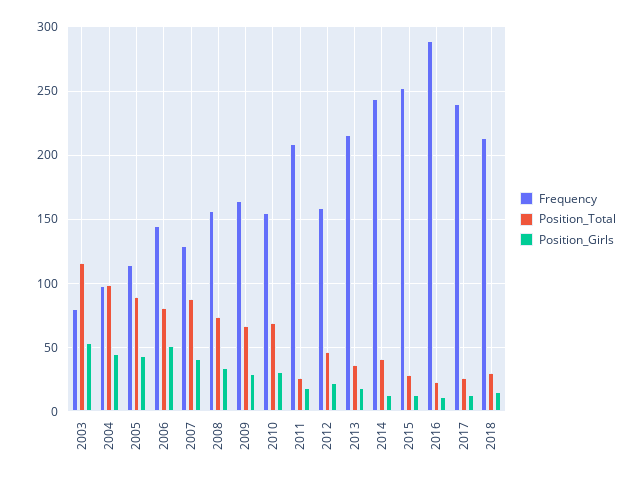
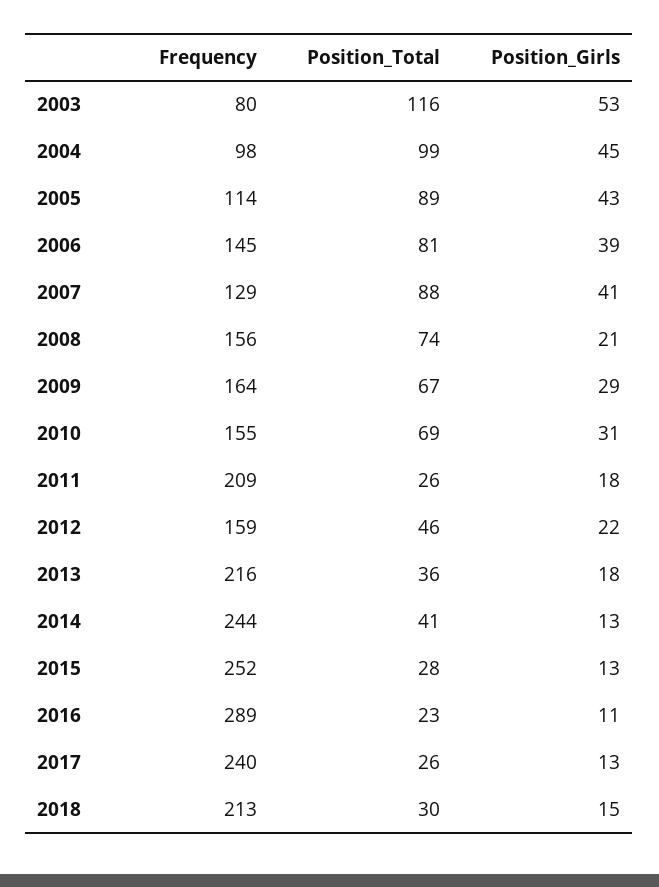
  {
    "Frequency": {
      "2003": 80,
      "2004": 98,
      "2005": 114,
      "2006": 145,
      "2007": 129,
      "2008": 156,
      "2009": 164,
      "2010": 155,
      "2011": 209,
      "2012": 159,
      "2013": 216,
      "2014": 244,
      "2015": 252,
      "2016": 289,
      "2017": 240,
      "2018": 213
    },
    "Position_Total": {
      "2003": 116,
      "2004": 99,
      "2005": 89,
      "2006": 81,
      "2007": 88,
      "2008": 74,
      "2009": 67,
      "2010": 69,
      "2011": 26,
      "2012": 46,
      "2013": 36,
      "2014": 41,
      "2015": 28,
      "2016": 23,
      "2017": 26,
      "2018": 30
    },
    "Position_Girls": {
      "2003": 53,
      "2004": 45,
      "2005": 43,
-     "2006": 50,
+     "2006": 39,
      "2007": 41,
-     "2008": 35,
+     "2008": 21,
      "2009": 29,
      "2010": 31,
      "2011": 18,
      "2012": 22,
      "2013": 18,
      "2014": 13,
      "2015": 13,
      "2016": 11,
      "2017": 13,
      "2018": 15
    }
  }

